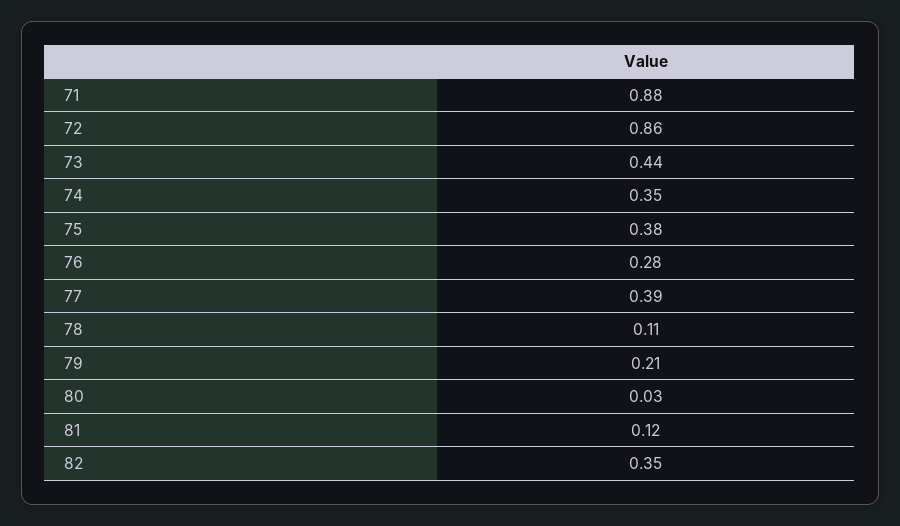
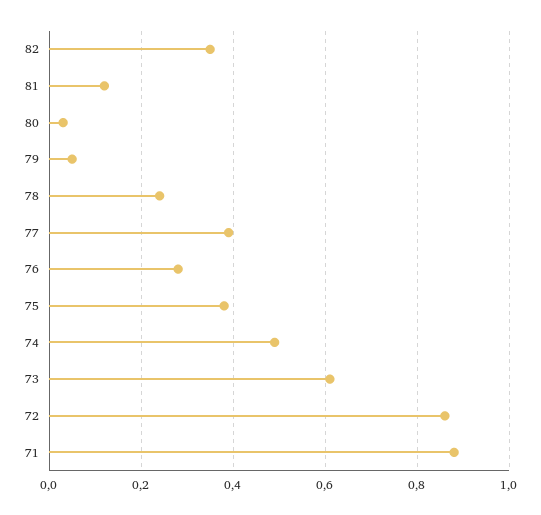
  {
    "71": 0.88,
    "72": 0.86,
-   "73": 0.44,
+   "73": 0.6,
-   "74": 0.35,
+   "74": 0.5,
    "75": 0.38,
    "76": 0.28,
    "77": 0.39,
-   "78": 0.11,
+   "78": 0.25,
-   "79": 0.21,
+   "79": 0.05,
    "80": 0.03,
    "81": 0.12,
    "82": 0.35
  }

